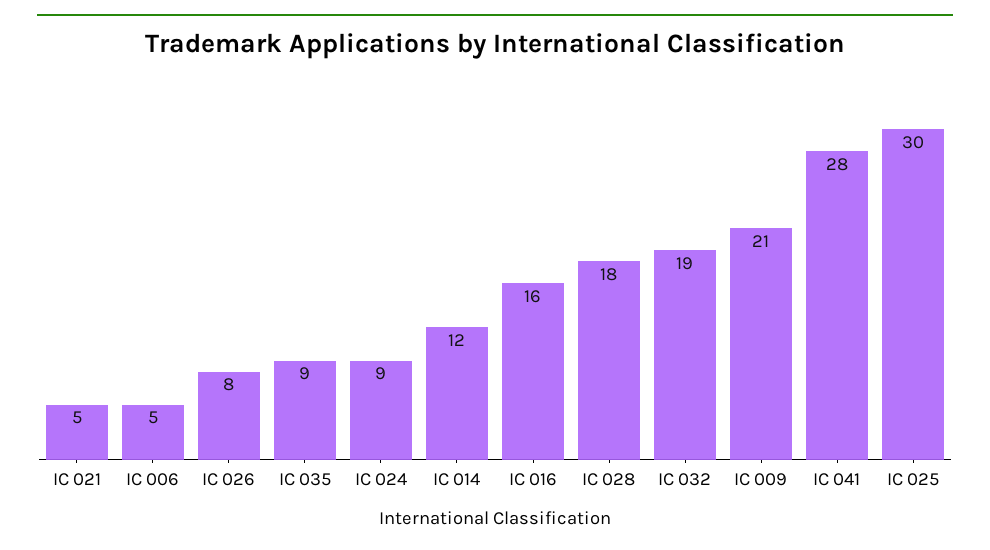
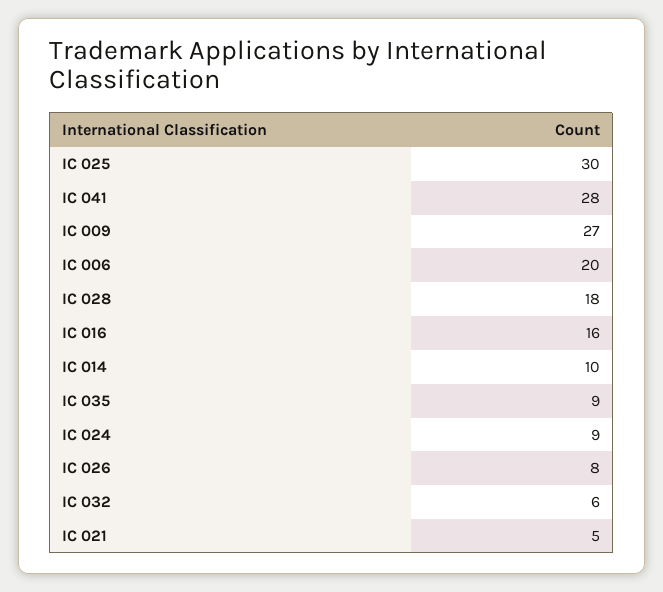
  {
    "IC 021": 5,
-   "IC 006": 5,
+   "IC 006": 20,
    "IC 026": 8,
    "IC 035": 9,
    "IC 024": 9,
-   "IC 014": 12,
+   "IC 014": 10,
    "IC 016": 16,
    "IC 028": 18,
-   "IC 032": 19,
+   "IC 032": 6,
-   "IC 009": 21,
+   "IC 009": 27,
    "IC 041": 28,
    "IC 025": 30
  }

